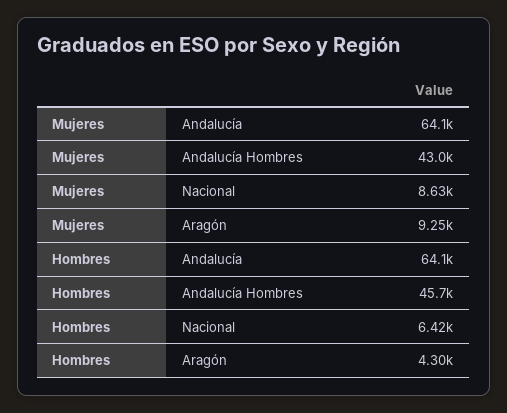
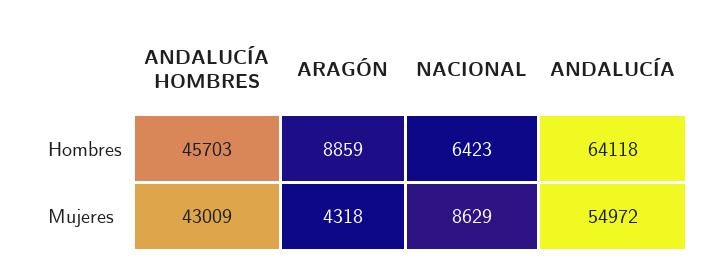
  {
    "Mujeres": {
-     "Andalucía": 64100,
+     "Andalucía": 54972,
      "Andalucía Hombres": 43009,
      "Nacional": 8629,
-     "Aragón": 9250
+     "Aragón": 4318
    },
    "Hombres": {
      "Andalucía": 64118,
      "Andalucía Hombres": 45703,
      "Nacional": 6423,
-     "Aragón": 4300
+     "Aragón": 8859
    }
  }

